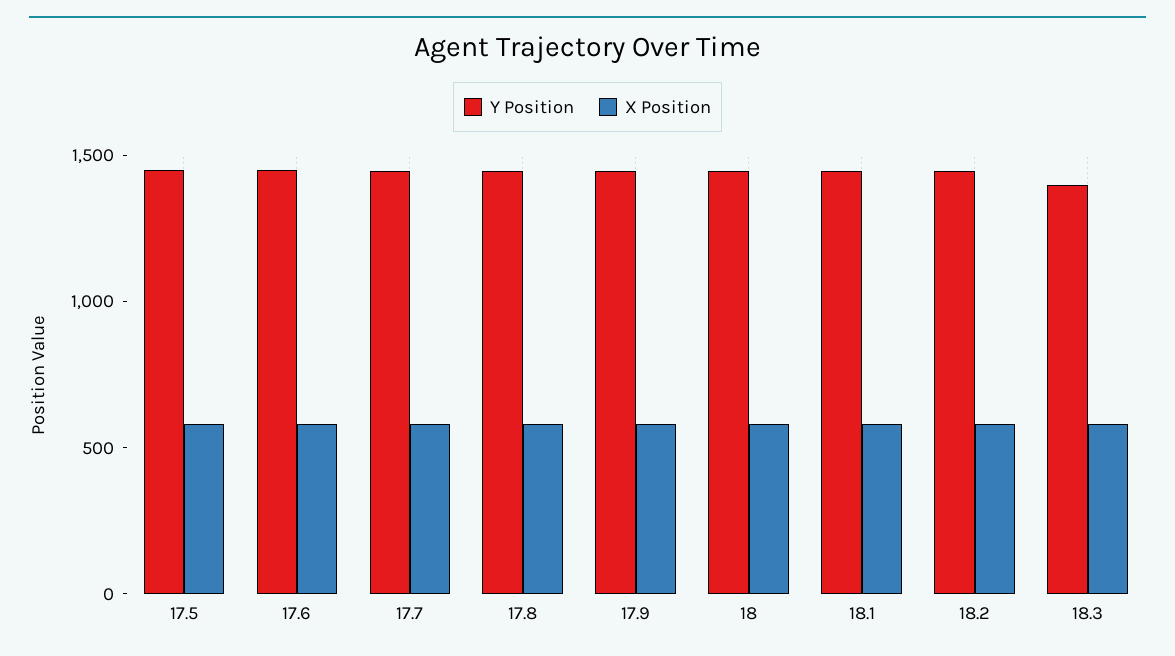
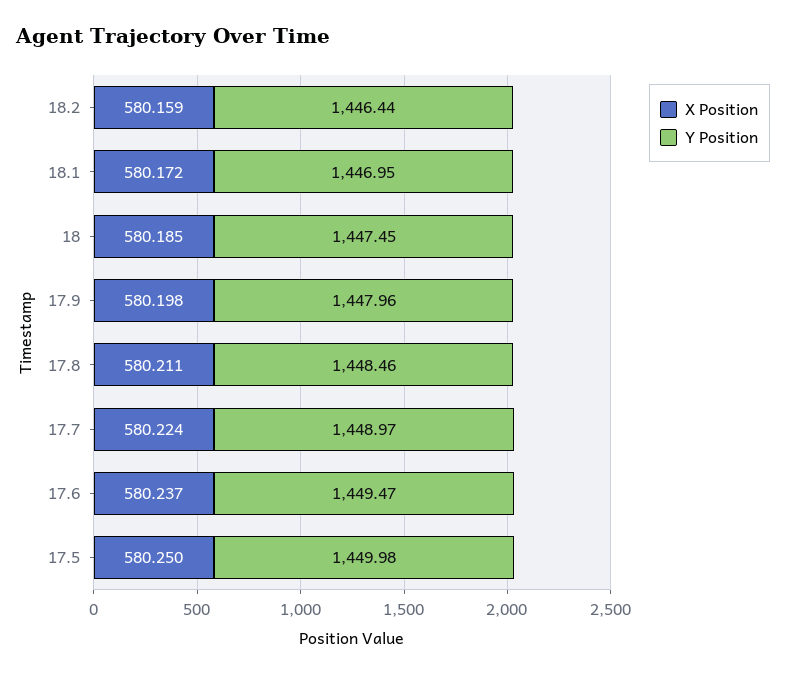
  {
    "Y Position": {
      "17.5": 1449.98,
      "17.6": 1449.47,
      "17.7": 1448.97,
      "17.8": 1448.46,
      "17.9": 1447.96,
      "18": 1447.45,
      "18.1": 1446.95,
-     "18.2": 1446.44,
+     "18.2": 1446.44
-     "18.3": 1400
    },
    "X Position": {
      "17.5": 580.25,
      "17.6": 580.237,
      "17.7": 580.224,
      "17.8": 580.211,
      "17.9": 580.198,
      "18": 580.185,
      "18.1": 580.172,
-     "18.2": 580.159,
+     "18.2": 580.159
-     "18.3": 600
    }
  }

